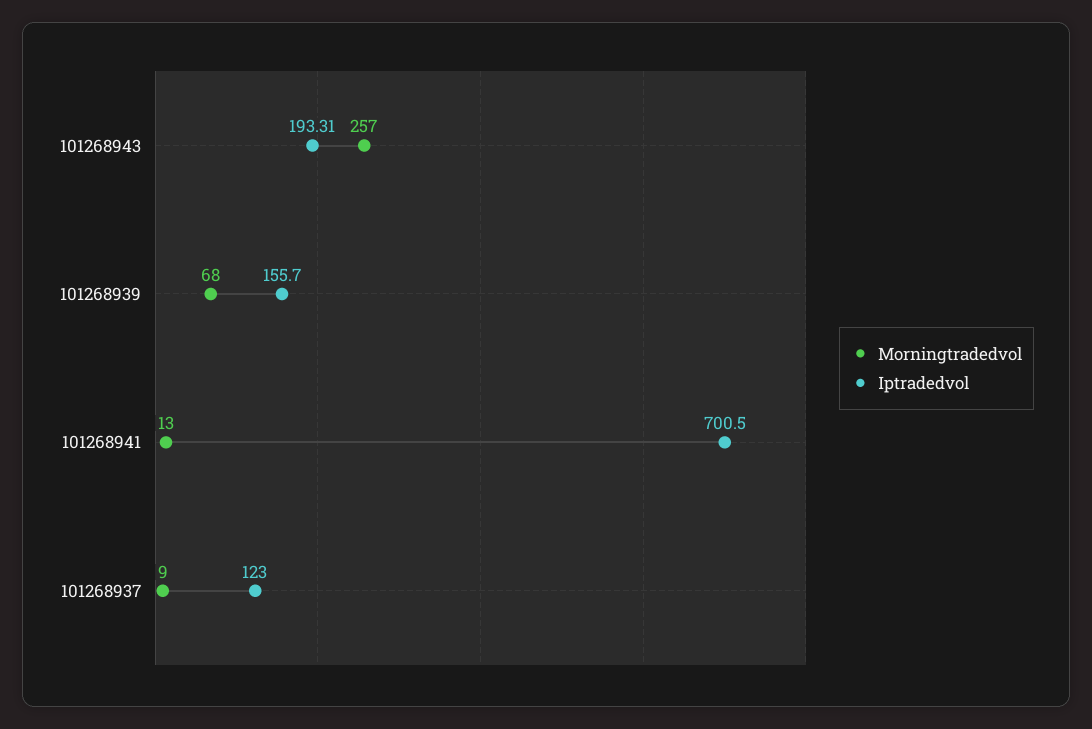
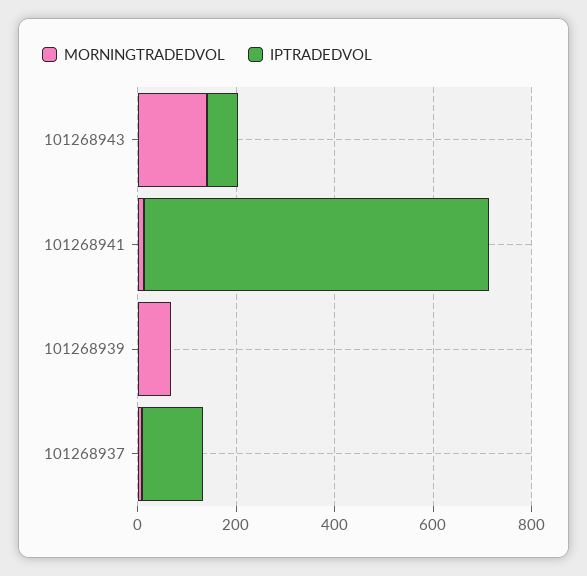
  {
    "Morningtradedvol": {
-     "101268943": 257,
+     "101268943": 150,
      "101268939": 68,
      "101268941": 13,
      "101268937": 9
    },
    "Iptradedvol": {
-     "101268943": 193.31,
+     "101268943": 50,
-     "101268939": 155.7,
+     "101268939": 0,
      "101268941": 700.5,
      "101268937": 123
    }
  }

